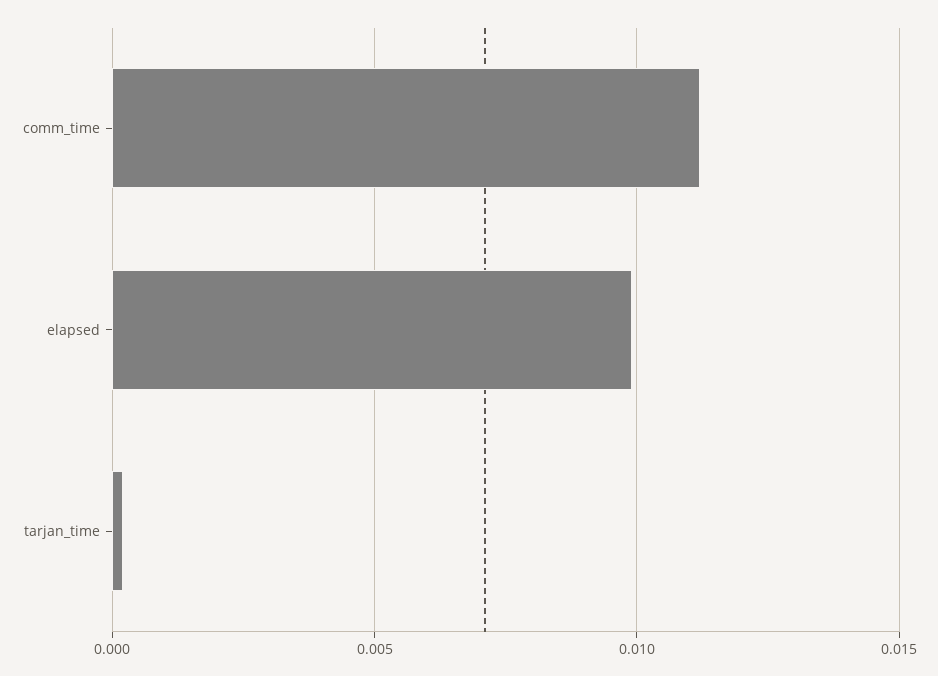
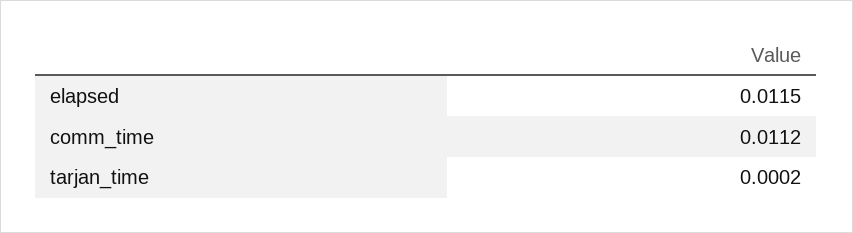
  {
    "comm_time": 0.0112,
-   "elapsed": 0.01,
+   "elapsed": 0.0115,
    "tarjan_time": 0.0002
  }

